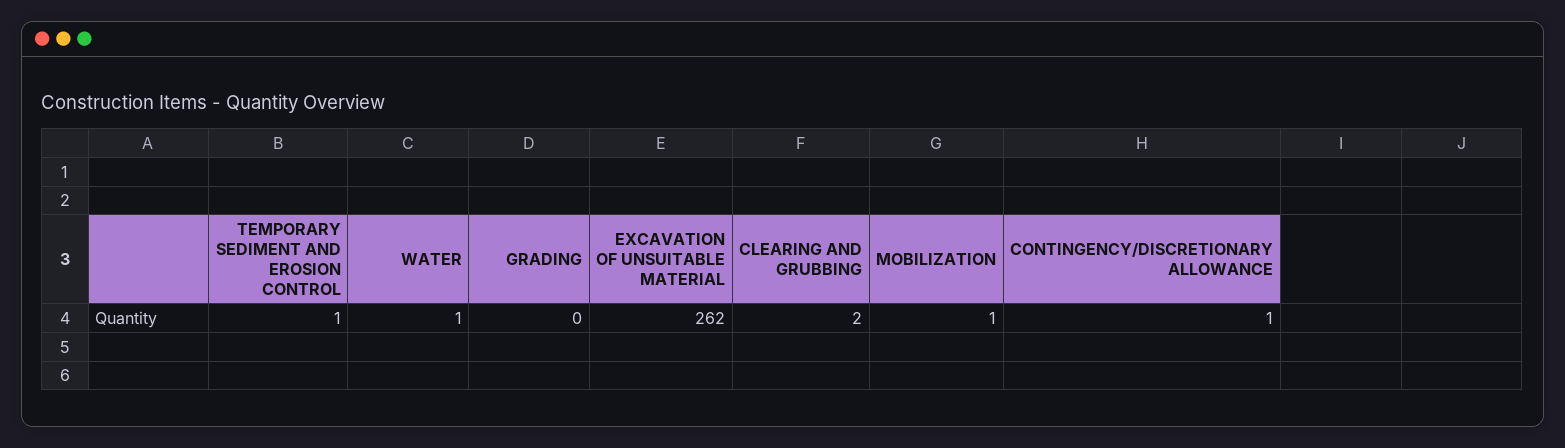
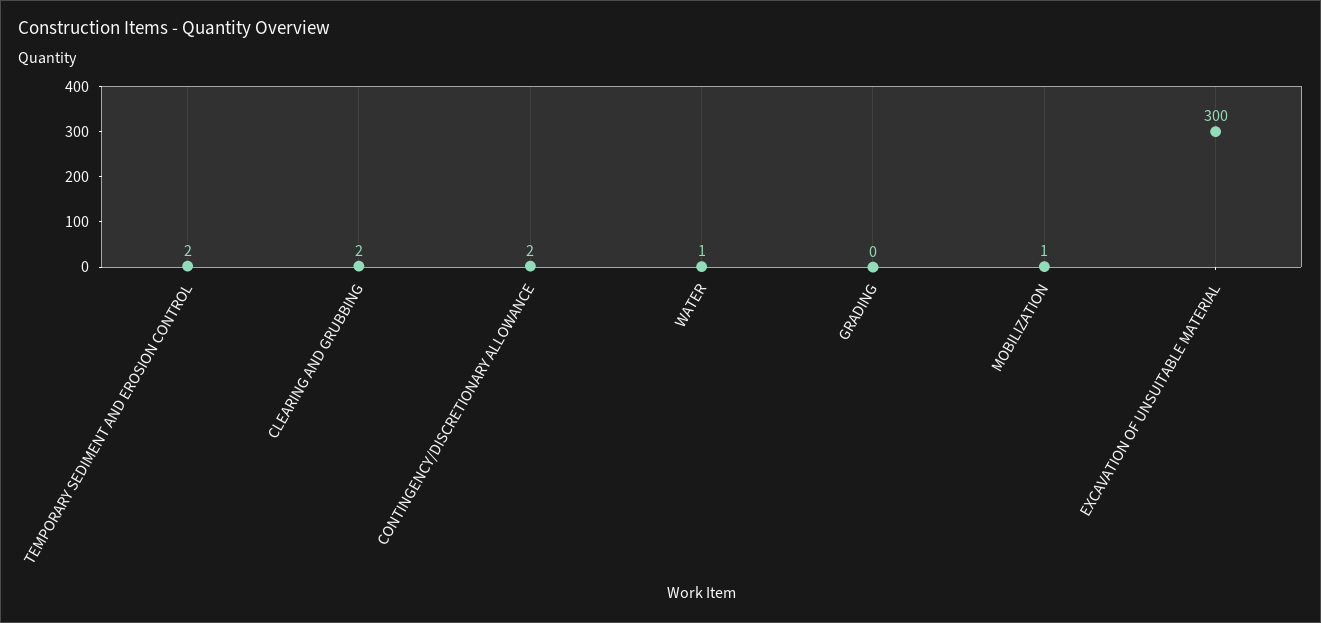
  {
-   "TEMPORARY SEDIMENT AND EROSION CONTROL": 1,
+   "TEMPORARY SEDIMENT AND EROSION CONTROL": 2,
    "WATER": 1,
    "GRADING": 0,
-   "EXCAVATION OF UNSUITABLE MATERIAL": 262,
+   "EXCAVATION OF UNSUITABLE MATERIAL": 300,
    "CLEARING AND GRUBBING": 2,
    "MOBILIZATION": 1,
-   "CONTINGENCY/DISCRETIONARY ALLOWANCE": 1
+   "CONTINGENCY/DISCRETIONARY ALLOWANCE": 2
  }

